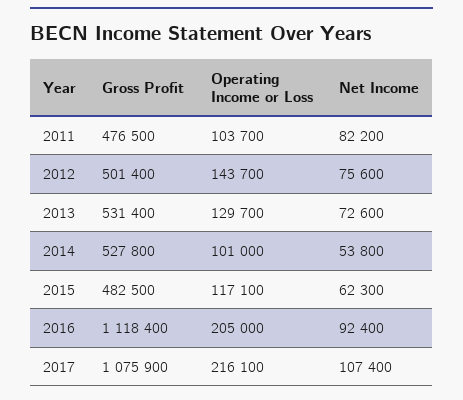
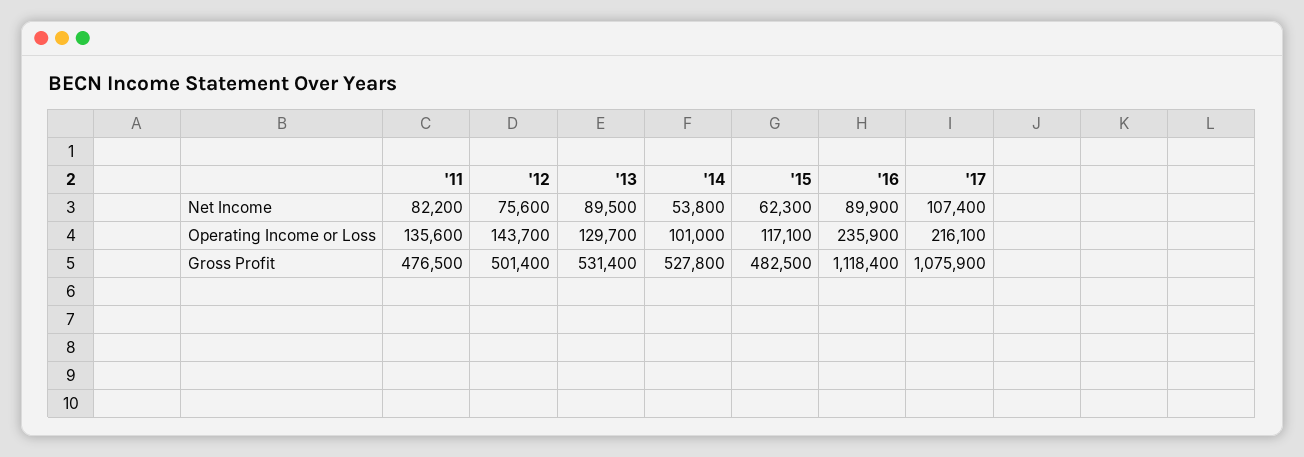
  {
    "Gross Profit": {
      "2011": 476500,
      "2012": 501400,
      "2013": 531400,
      "2014": 527800,
      "2015": 482500,
      "2016": 1118400,
      "2017": 1075900
    },
    "Operating Income or Loss": {
-     "2011": 103700,
+     "2011": 135600,
      "2012": 143700,
      "2013": 129700,
      "2014": 101000,
      "2015": 117100,
-     "2016": 205000,
+     "2016": 235900,
      "2017": 216100
    },
    "Net Income": {
      "2011": 82200,
      "2012": 75600,
-     "2013": 72600,
+     "2013": 89500,
      "2014": 53800,
      "2015": 62300,
-     "2016": 92400,
+     "2016": 89900,
      "2017": 107400
    }
  }

